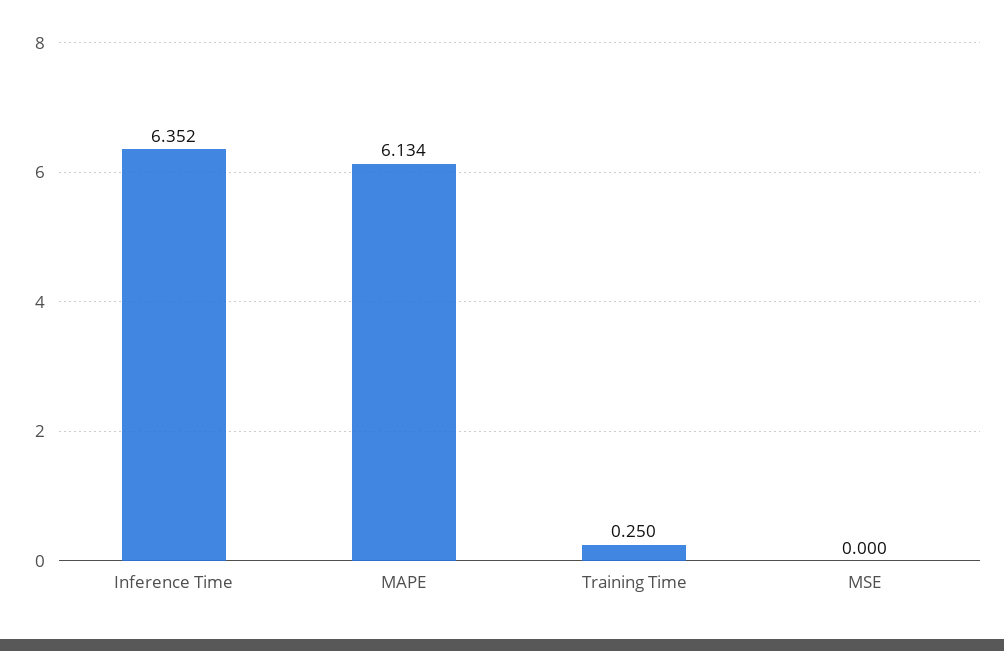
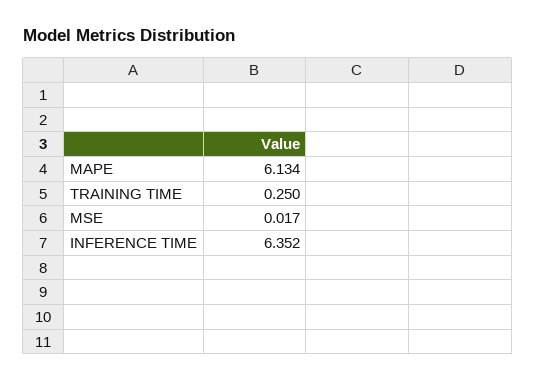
  {
    "Inference Time": 6.352,
    "MAPE": 6.134,
    "Training Time": 0.25,
-   "MSE": 0
+   "MSE": 0.017
  }

